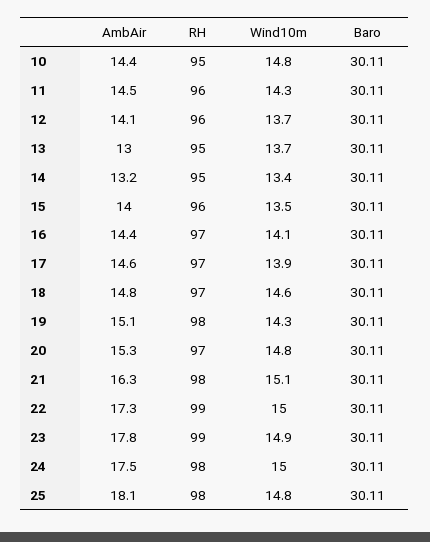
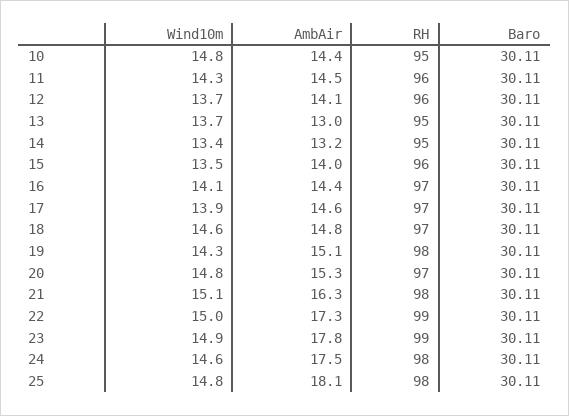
  {
    "AmbAir": {
      "10": 14.4,
      "11": 14.5,
      "12": 14.1,
      "13": 13,
      "14": 13.2,
      "15": 14,
      "16": 14.4,
      "17": 14.6,
      "18": 14.8,
      "19": 15.1,
      "20": 15.3,
      "21": 16.3,
      "22": 17.3,
      "23": 17.8,
      "24": 17.5,
      "25": 18.1
    },
    "RH": {
      "10": 95,
      "11": 96,
      "12": 96,
      "13": 95,
      "14": 95,
      "15": 96,
      "16": 97,
      "17": 97,
      "18": 97,
      "19": 98,
      "20": 97,
      "21": 98,
      "22": 99,
      "23": 99,
      "24": 98,
      "25": 98
    },
    "Wind10m": {
      "10": 14.8,
      "11": 14.3,
      "12": 13.7,
      "13": 13.7,
      "14": 13.4,
      "15": 13.5,
      "16": 14.1,
      "17": 13.9,
      "18": 14.6,
      "19": 14.3,
      "20": 14.8,
      "21": 15.1,
      "22": 15,
      "23": 14.9,
-     "24": 15,
+     "24": 14.6,
      "25": 14.8
    },
    "Baro": {
      "10": 30.11,
      "11": 30.11,
      "12": 30.11,
      "13": 30.11,
      "14": 30.11,
      "15": 30.11,
      "16": 30.11,
      "17": 30.11,
      "18": 30.11,
      "19": 30.11,
      "20": 30.11,
      "21": 30.11,
      "22": 30.11,
      "23": 30.11,
      "24": 30.11,
      "25": 30.11
    }
  }

